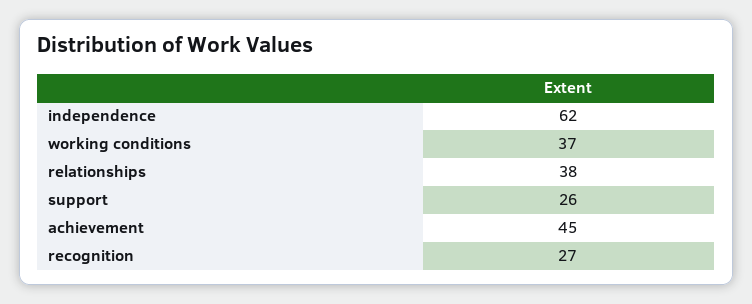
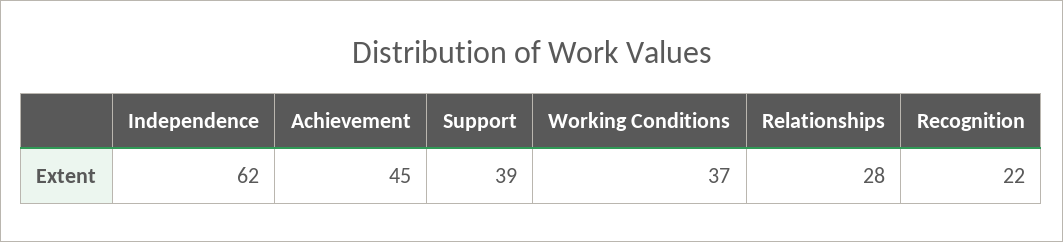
  {
    "independence": 62,
    "working conditions": 37,
-   "relationships": 38,
+   "relationships": 28,
-   "support": 26,
+   "support": 39,
    "achievement": 45,
-   "recognition": 27
+   "recognition": 22
  }

